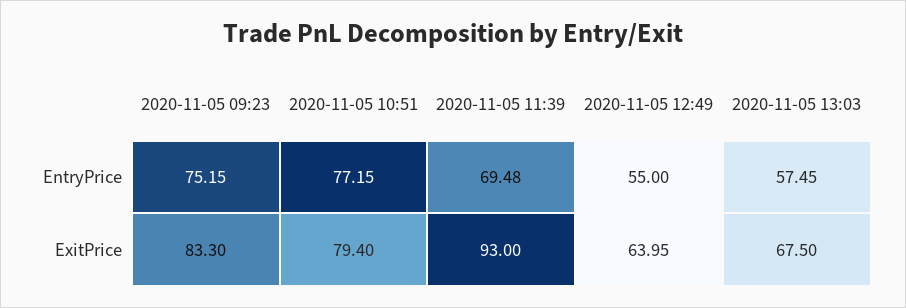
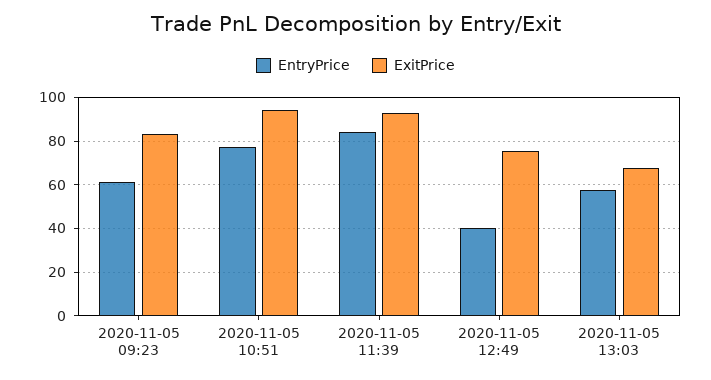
  {
    "EntryPrice": {
-     "2020-11-05 09:23": 75.15,
+     "2020-11-05 09:23": 60,
      "2020-11-05 10:51": 77.15,
-     "2020-11-05 11:39": 69.48,
+     "2020-11-05 11:39": 85,
-     "2020-11-05 12:49": 55,
+     "2020-11-05 12:49": 40,
      "2020-11-05 13:03": 57.45
    },
    "ExitPrice": {
      "2020-11-05 09:23": 83.3,
-     "2020-11-05 10:51": 79.4,
+     "2020-11-05 10:51": 95,
      "2020-11-05 11:39": 93,
-     "2020-11-05 12:49": 63.95,
+     "2020-11-05 12:49": 75,
      "2020-11-05 13:03": 67.5
    }
  }

